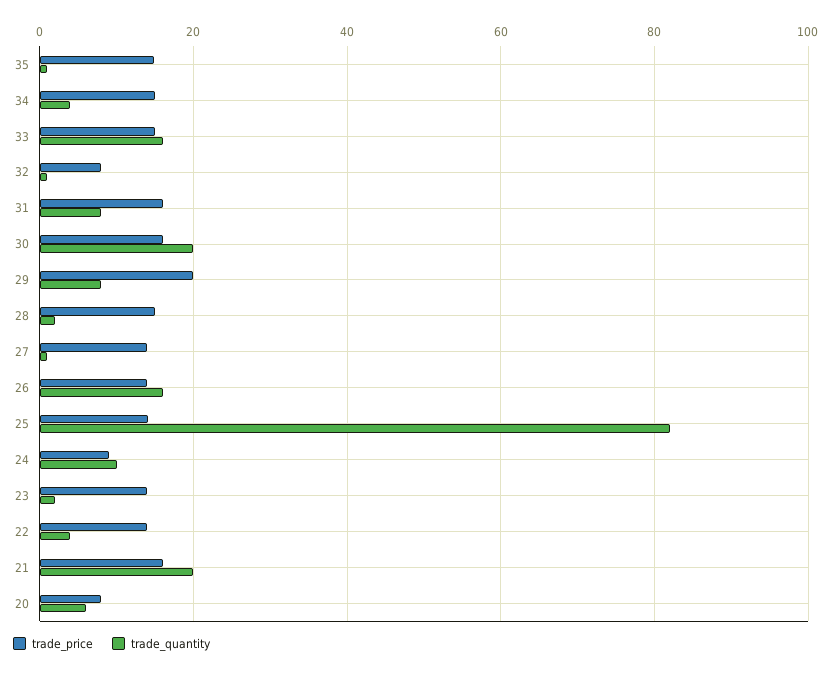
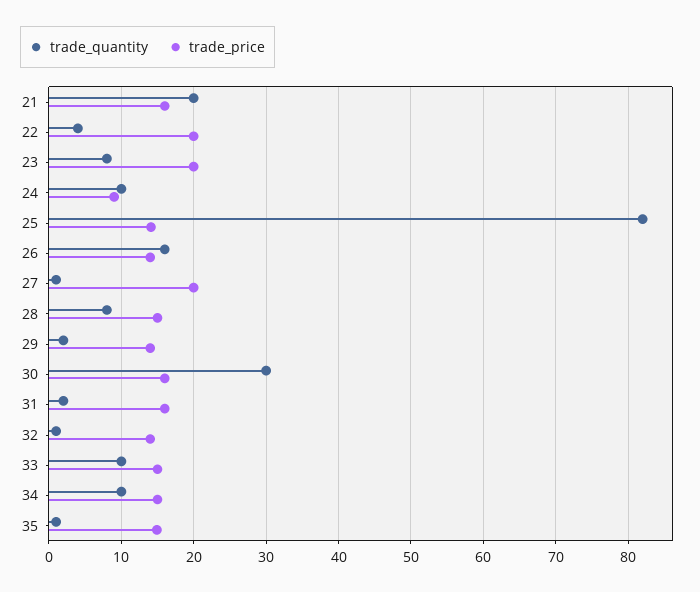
  {
    "trade_price": {
      "35": 15,
      "34": 15,
      "33": 15,
-     "32": 8,
+     "32": 14,
      "31": 16,
      "30": 16,
-     "29": 20,
+     "29": 14,
      "28": 15,
-     "27": 14,
+     "27": 20,
      "26": 14,
      "25": 14,
      "24": 9,
-     "23": 14,
+     "23": 20,
-     "22": 14,
+     "22": 20,
-     "21": 16,
+     "21": 16
-     "20": 8
    },
    "trade_quantity": {
      "35": 1,
-     "34": 4,
+     "34": 10,
-     "33": 16,
+     "33": 10,
      "32": 1,
-     "31": 8,
+     "31": 2,
-     "30": 20,
+     "30": 30,
-     "29": 8,
+     "29": 2,
-     "28": 2,
+     "28": 8,
      "27": 1,
      "26": 16,
      "25": 82,
      "24": 10,
-     "23": 2,
+     "23": 8,
      "22": 4,
-     "21": 20,
+     "21": 20
-     "20": 6
    }
  }

